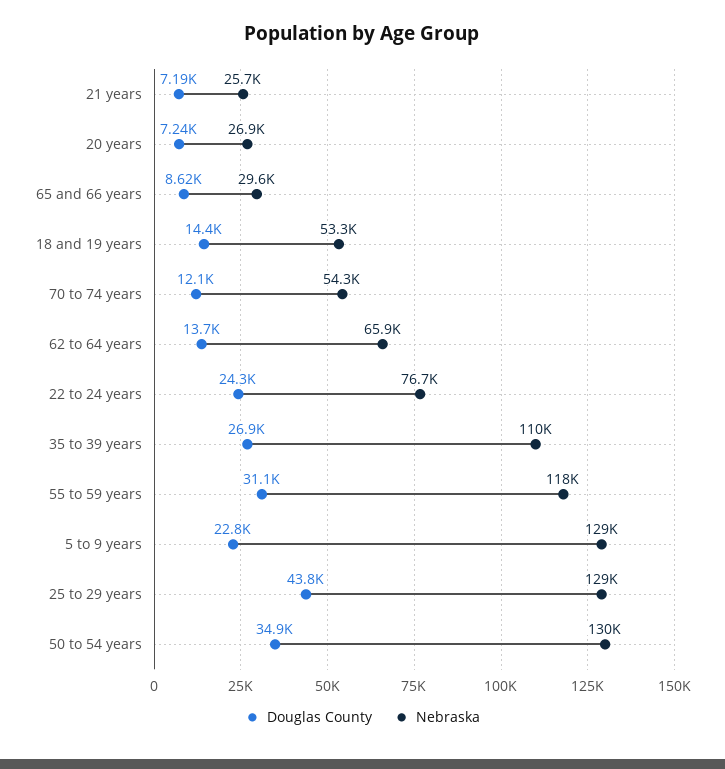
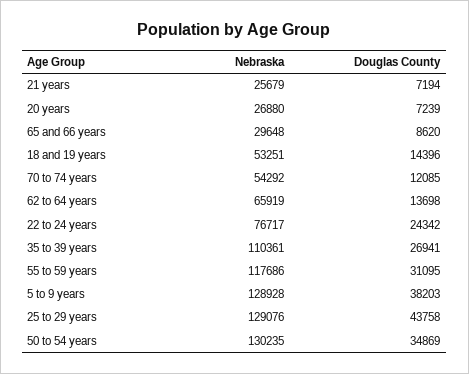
  {
    "Douglas County": {
      "21 years": 7194,
      "20 years": 7239,
      "65 and 66 years": 8620,
      "18 and 19 years": 14396,
      "70 to 74 years": 12085,
      "62 to 64 years": 13698,
      "22 to 24 years": 24342,
      "35 to 39 years": 26941,
      "55 to 59 years": 31095,
-     "5 to 9 years": 22800,
+     "5 to 9 years": 38203,
      "25 to 29 years": 43758,
      "50 to 54 years": 34869
    },
    "Nebraska": {
      "21 years": 25679,
      "20 years": 26880,
      "65 and 66 years": 29648,
      "18 and 19 years": 53251,
      "70 to 74 years": 54292,
      "62 to 64 years": 65919,
      "22 to 24 years": 76717,
      "35 to 39 years": 110361,
      "55 to 59 years": 117686,
      "5 to 9 years": 128928,
      "25 to 29 years": 129076,
      "50 to 54 years": 130235
    }
  }

